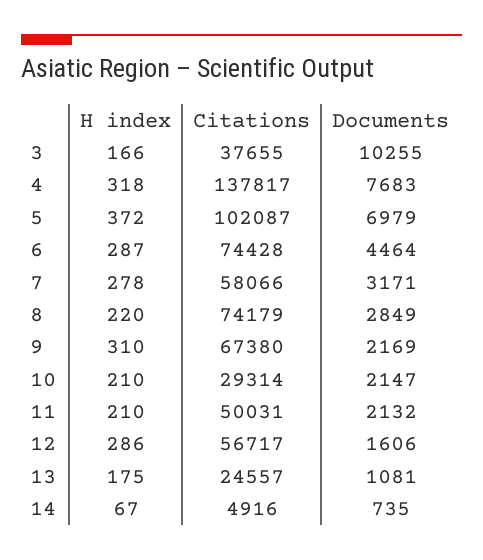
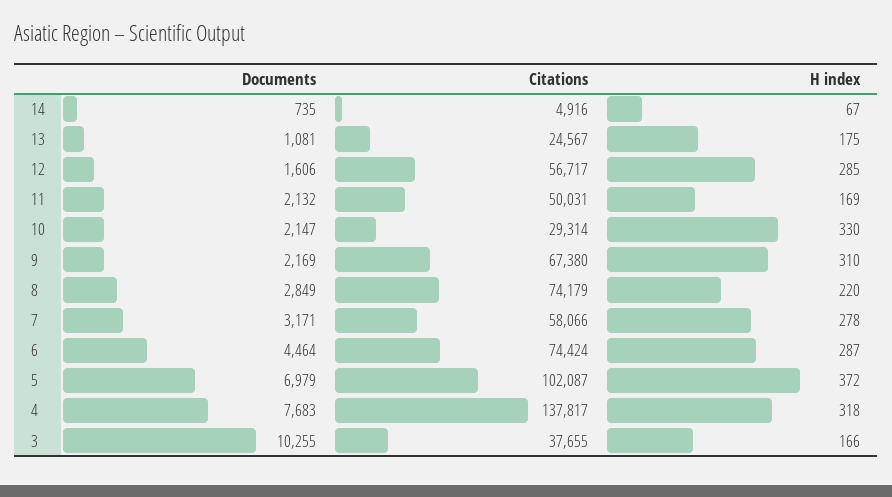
  {
    "H index": {
      "3": 166,
      "4": 318,
      "5": 372,
      "6": 287,
      "7": 278,
      "8": 220,
      "9": 310,
-     "10": 210,
+     "10": 330,
-     "11": 210,
+     "11": 169,
-     "12": 286,
+     "12": 285,
      "13": 175,
      "14": 67
    },
    "Citations": {
      "3": 37655,
      "4": 137817,
      "5": 102087,
-     "6": 74428,
+     "6": 74424,
      "7": 58066,
      "8": 74179,
      "9": 67380,
      "10": 29314,
      "11": 50031,
      "12": 56717,
-     "13": 24557,
+     "13": 24567,
      "14": 4916
    },
    "Documents": {
      "3": 10255,
      "4": 7683,
      "5": 6979,
      "6": 4464,
      "7": 3171,
      "8": 2849,
      "9": 2169,
      "10": 2147,
      "11": 2132,
      "12": 1606,
      "13": 1081,
      "14": 735
    }
  }

